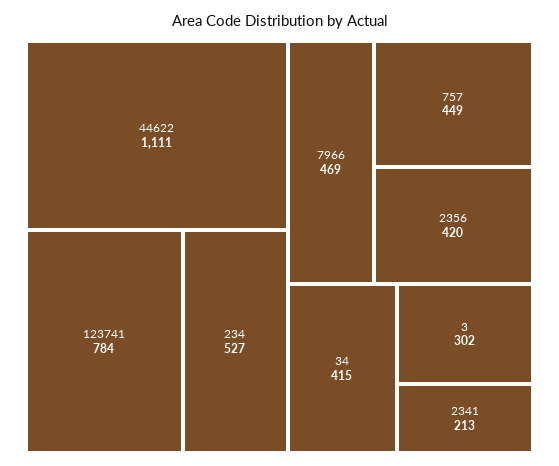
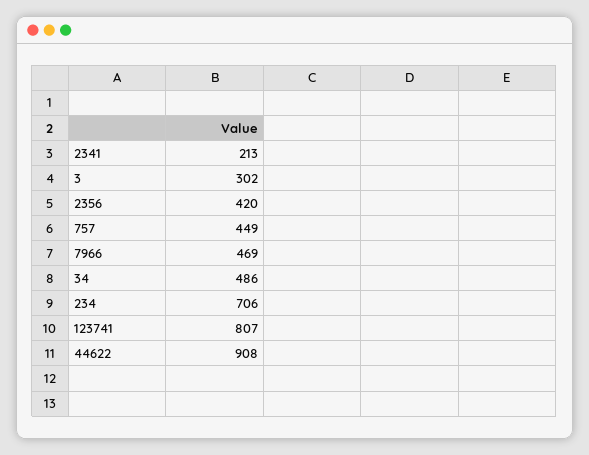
  {
-   "44622": 1111,
+   "44622": 908,
-   "123741": 784,
+   "123741": 807,
-   "234": 527,
+   "234": 706,
    "7966": 469,
    "757": 449,
    "2356": 420,
-   "34": 415,
+   "34": 486,
    "3": 302,
    "2341": 213
  }

